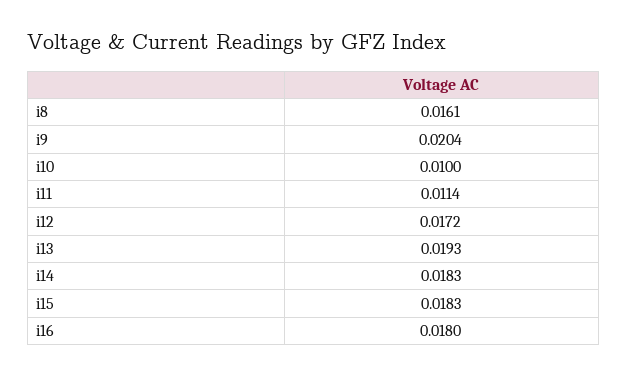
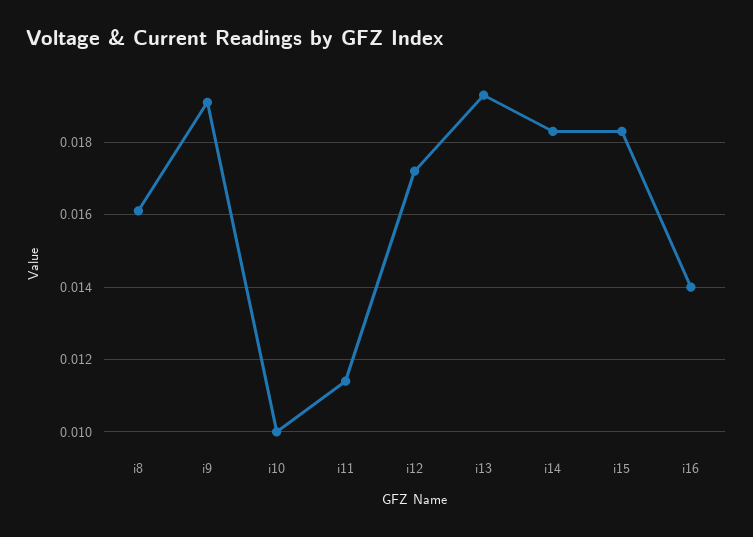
  {
    "i8": 0.0161,
-   "i9": 0.0204,
+   "i9": 0.019,
    "i10": 0.01,
    "i11": 0.0114,
    "i12": 0.0172,
    "i13": 0.0193,
    "i14": 0.0183,
    "i15": 0.0183,
-   "i16": 0.018
+   "i16": 0.014
  }

